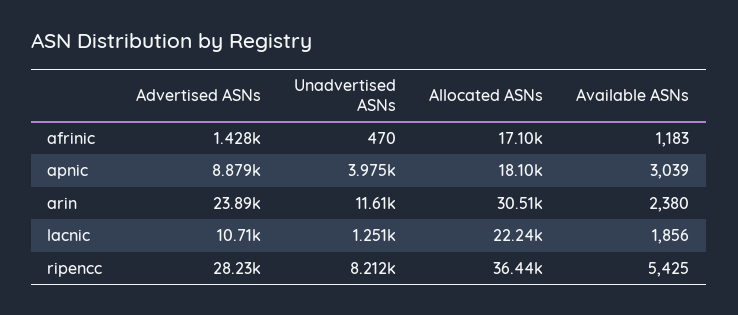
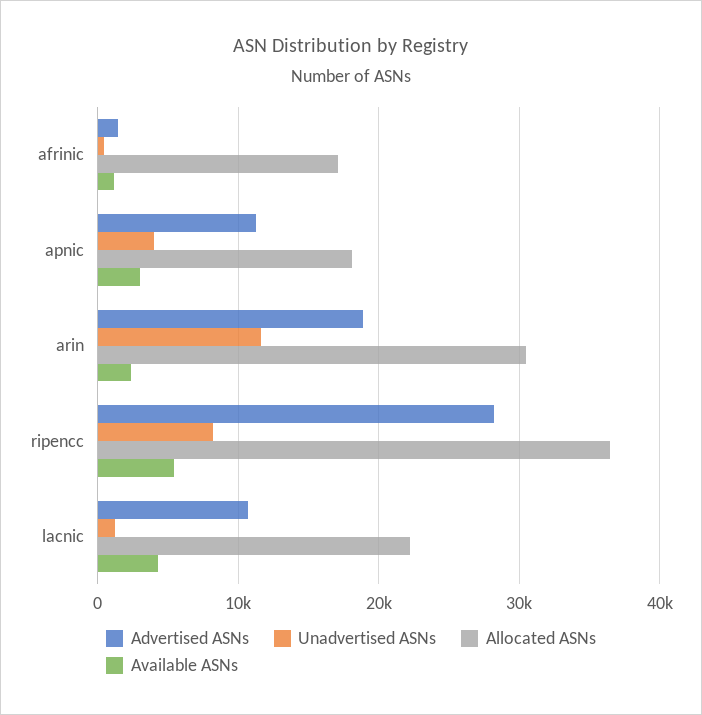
  {
    "Advertised ASNs": {
      "afrinic": 1428,
-     "apnic": 8879,
+     "apnic": 11000,
-     "arin": 23890,
+     "arin": 19000,
      "lacnic": 10710,
      "ripencc": 28230
    },
    "Unadvertised ASNs": {
      "afrinic": 470,
      "apnic": 3975,
      "arin": 11610,
      "lacnic": 1251,
      "ripencc": 8212
    },
    "Allocated ASNs": {
      "afrinic": 17100,
      "apnic": 18100,
      "arin": 30510,
      "lacnic": 22240,
      "ripencc": 36440
    },
    "Available ASNs": {
      "afrinic": 1183,
      "apnic": 3039,
      "arin": 2380,
-     "lacnic": 1856,
+     "lacnic": 4000,
      "ripencc": 5425
    }
  }

